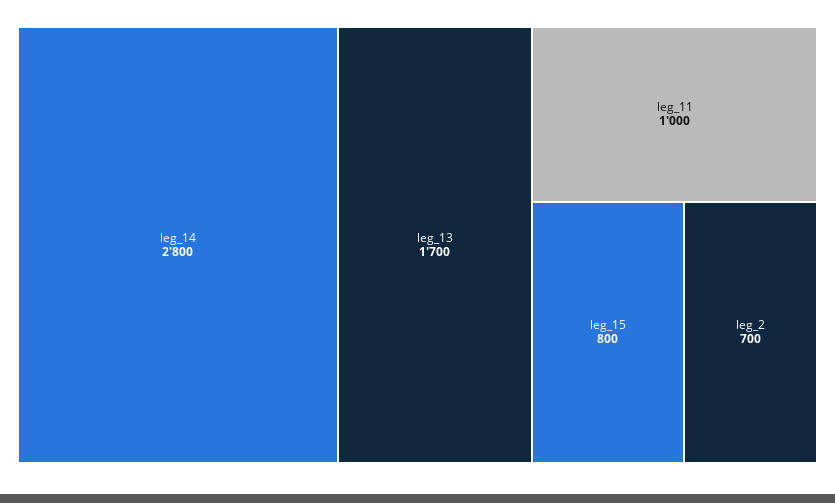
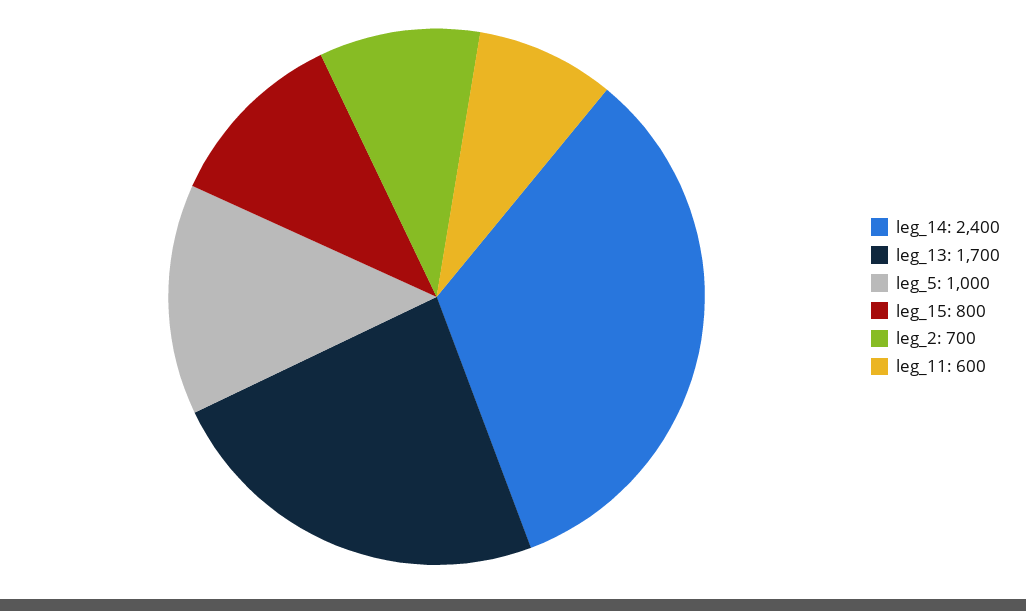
  {
-   "leg_14": 2800,
+   "leg_14": 2400,
    "leg_13": 1700,
-   "leg_11": 1000,
+   "leg_11": 600,
    "leg_15": 800,
-   "leg_2": 700
+   "leg_2": 700,
+   "leg_5": 1000
  }

